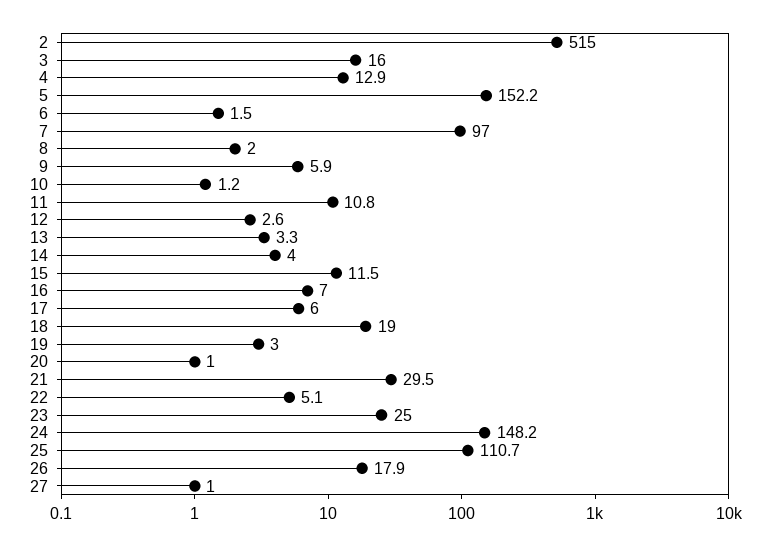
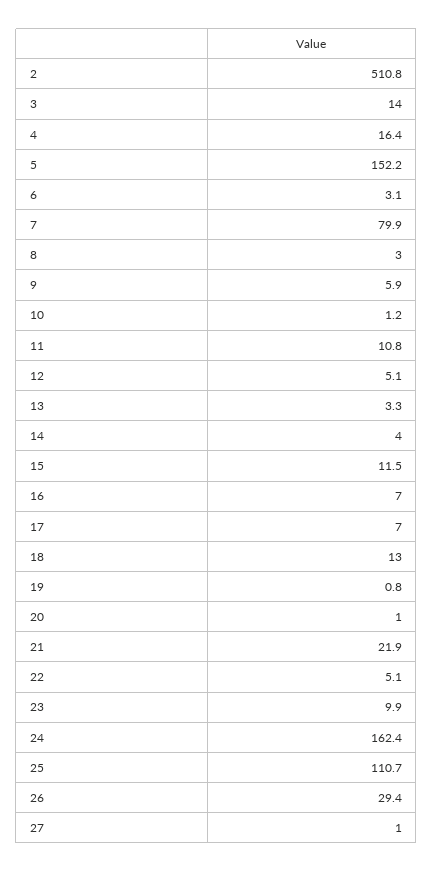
  {
-   "2": 515,
+   "2": 510.8,
-   "3": 16,
+   "3": 14,
-   "4": 12.9,
+   "4": 16.4,
    "5": 152.2,
-   "6": 1.5,
+   "6": 3.1,
-   "7": 97,
+   "7": 79.9,
-   "8": 2,
+   "8": 3,
    "9": 5.9,
    "10": 1.2,
    "11": 10.8,
-   "12": 2.6,
+   "12": 5.1,
    "13": 3.3,
    "14": 4,
    "15": 11.5,
    "16": 7,
-   "17": 6,
+   "17": 7,
-   "18": 19,
+   "18": 13,
-   "19": 3,
+   "19": 0.8,
    "20": 1,
-   "21": 29.5,
+   "21": 21.9,
    "22": 5.1,
-   "23": 25,
+   "23": 9.9,
-   "24": 148.2,
+   "24": 162.4,
    "25": 110.7,
-   "26": 17.9,
+   "26": 29.4,
    "27": 1
  }

